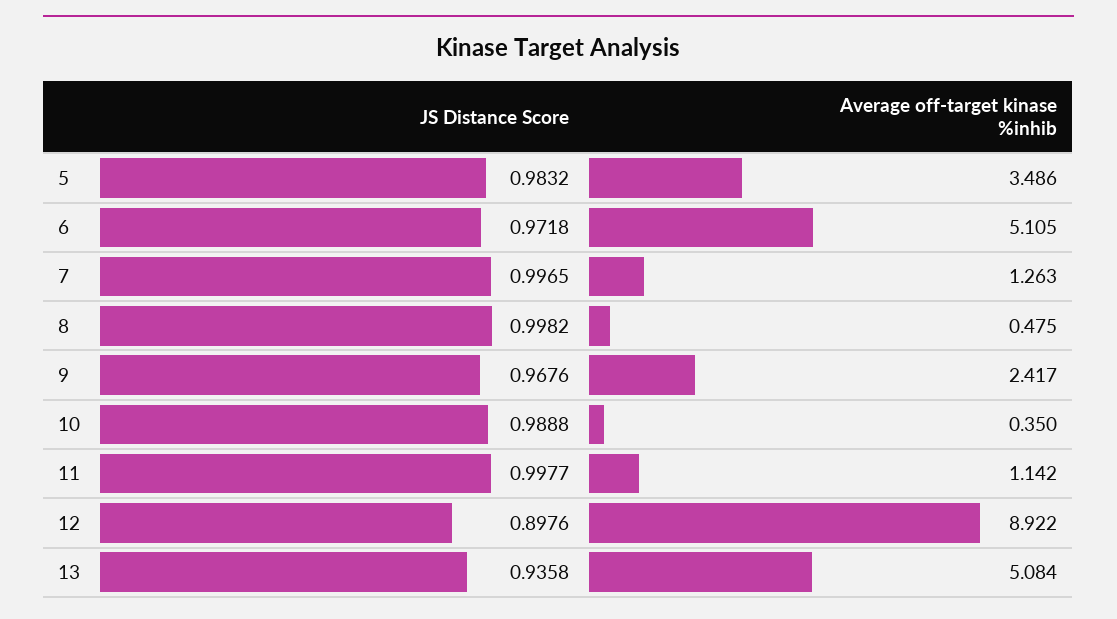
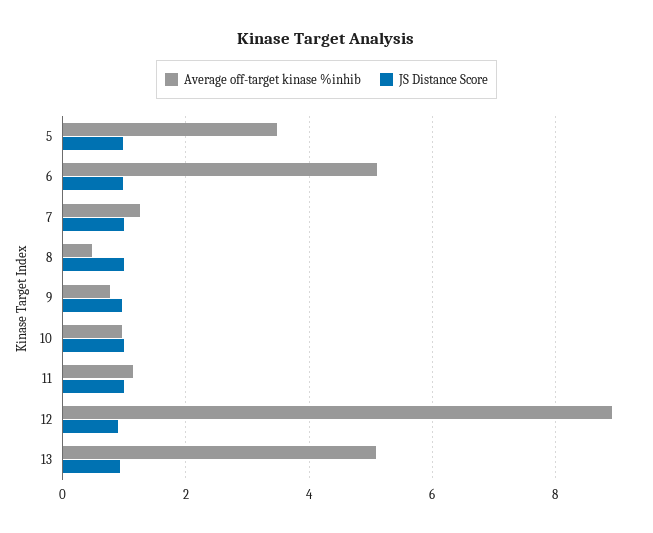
  {
    "JS Distance Score": {
      "5": 0.9832,
      "6": 0.9718,
      "7": 0.9965,
      "8": 0.9982,
      "9": 0.9676,
      "10": 0.9888,
      "11": 0.9977,
      "12": 0.8976,
      "13": 0.9358
    },
    "Average off-target kinase %inhib": {
      "5": 3.486,
      "6": 5.105,
      "7": 1.263,
      "8": 0.475,
-     "9": 2.417,
+     "9": 0.8,
-     "10": 0.35,
+     "10": 1,
      "11": 1.142,
      "12": 8.922,
      "13": 5.084
    }
  }

